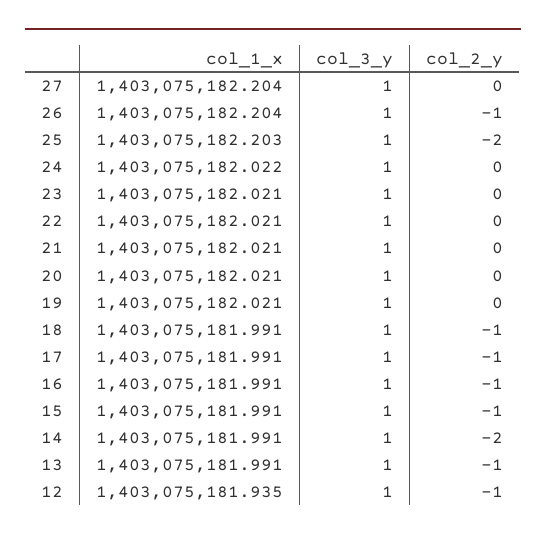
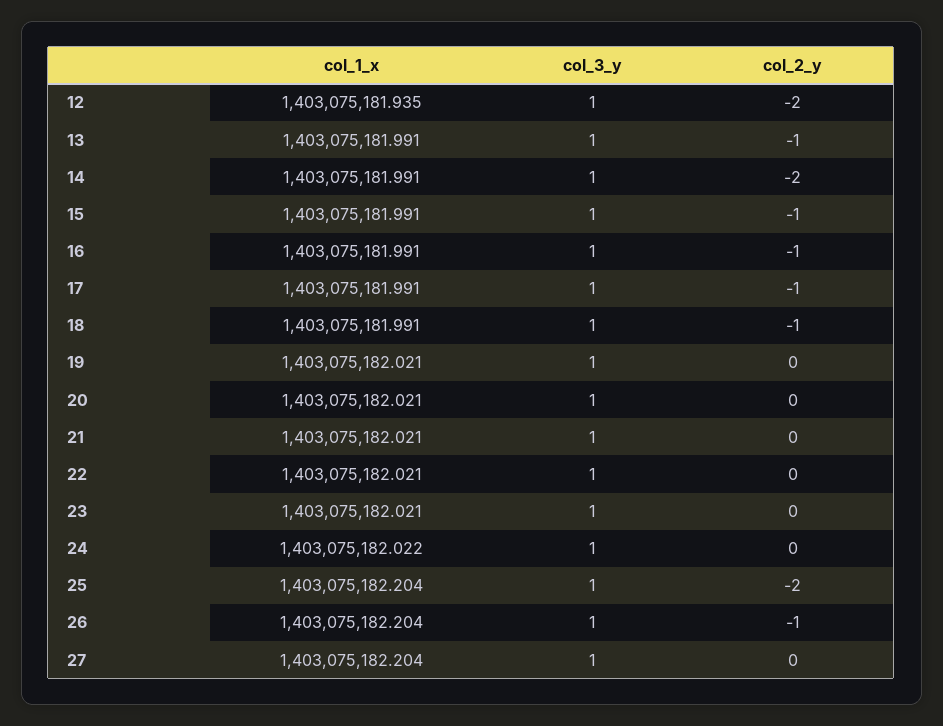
  {
    "col_1_x": {
      "27": 1403075182.204,
      "26": 1403075182.204,
-     "25": 1403075182.203,
+     "25": 1403075182.204,
      "24": 1403075182.022,
      "23": 1403075182.021,
      "22": 1403075182.021,
      "21": 1403075182.021,
      "20": 1403075182.021,
      "19": 1403075182.021,
      "18": 1403075181.991,
      "17": 1403075181.991,
      "16": 1403075181.991,
      "15": 1403075181.991,
      "14": 1403075181.991,
      "13": 1403075181.991,
      "12": 1403075181.935
    },
    "col_3_y": {
      "27": 1,
      "26": 1,
      "25": 1,
      "24": 1,
      "23": 1,
      "22": 1,
      "21": 1,
      "20": 1,
      "19": 1,
      "18": 1,
      "17": 1,
      "16": 1,
      "15": 1,
      "14": 1,
      "13": 1,
      "12": 1
    },
    "col_2_y": {
      "27": 0,
      "26": -1,
      "25": -2,
      "24": 0,
      "23": 0,
      "22": 0,
      "21": 0,
      "20": 0,
      "19": 0,
      "18": -1,
      "17": -1,
      "16": -1,
      "15": -1,
      "14": -2,
      "13": -1,
-     "12": -1
+     "12": -2
    }
  }

